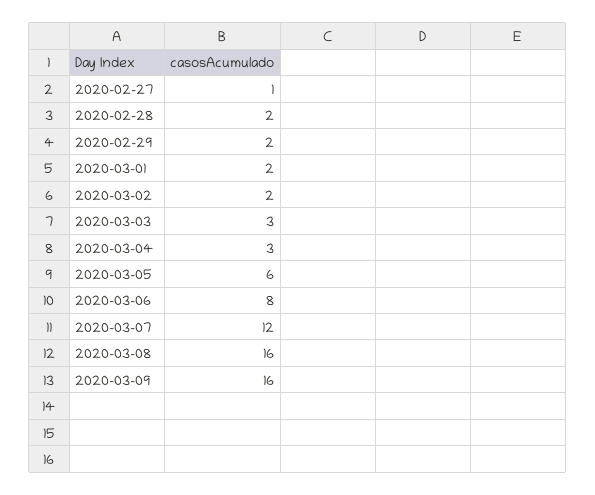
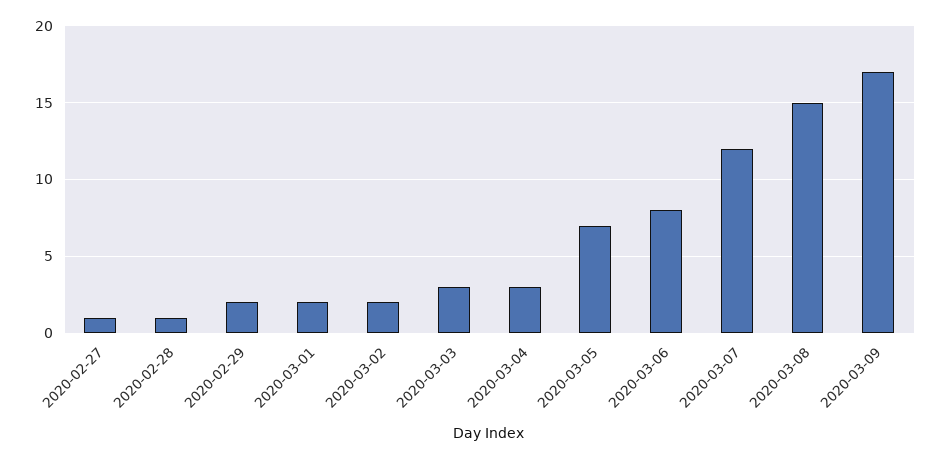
  {
    "2020-02-27": 1,
-   "2020-02-28": 2,
+   "2020-02-28": 1,
    "2020-02-29": 2,
    "2020-03-01": 2,
    "2020-03-02": 2,
    "2020-03-03": 3,
    "2020-03-04": 3,
-   "2020-03-05": 6,
+   "2020-03-05": 7,
    "2020-03-06": 8,
    "2020-03-07": 12,
-   "2020-03-08": 16,
+   "2020-03-08": 15,
-   "2020-03-09": 16
+   "2020-03-09": 17
  }

